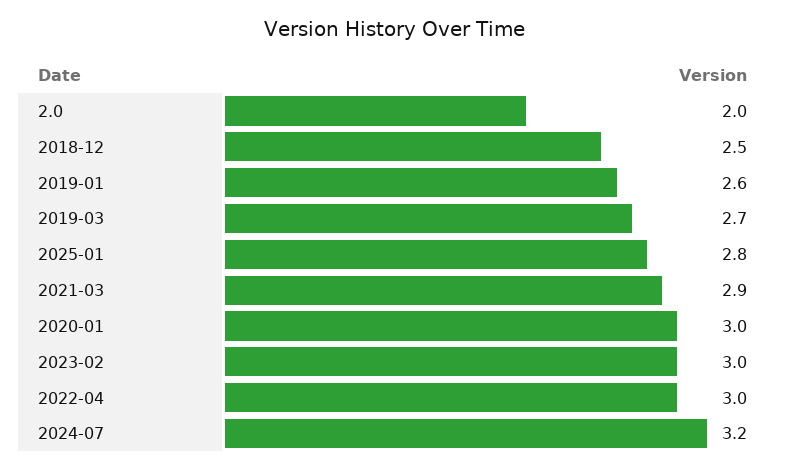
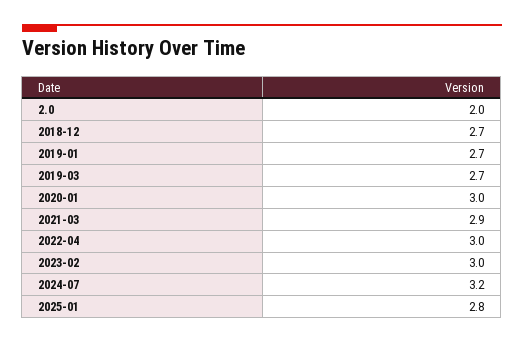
  {
    "2.0": 2,
-   "2018-12": 2.5,
+   "2018-12": 2.7,
-   "2019-01": 2.6,
+   "2019-01": 2.7,
    "2019-03": 2.7,
    "2025-01": 2.8,
    "2021-03": 2.9,
    "2020-01": 3,
    "2023-02": 3,
    "2022-04": 3,
    "2024-07": 3.2
  }

